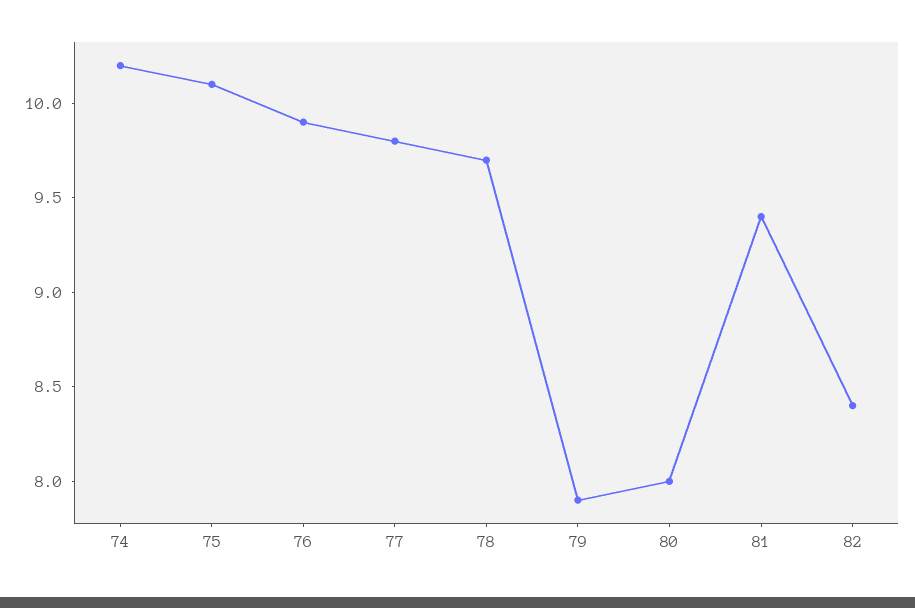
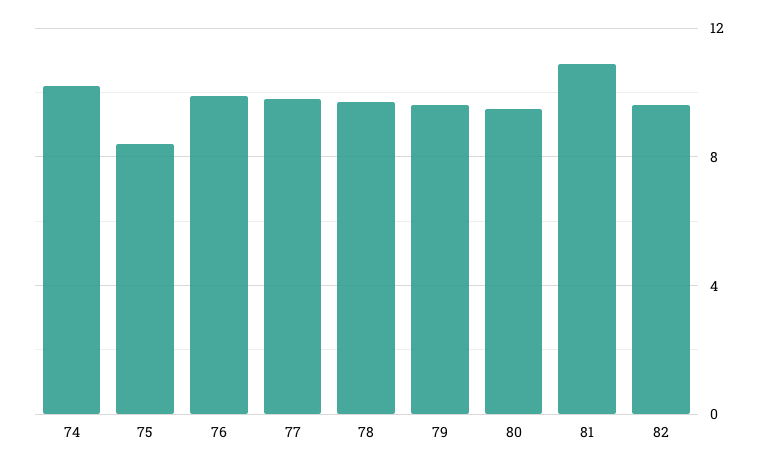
  {
    "74": 10.2,
-   "75": 10.1,
+   "75": 8.5,
    "76": 9.9,
    "77": 9.8,
    "78": 9.7,
-   "79": 7.9,
+   "79": 9.5,
-   "80": 8,
+   "80": 9.5,
-   "81": 9.4,
+   "81": 11,
-   "82": 8.4
+   "82": 9.5
  }

